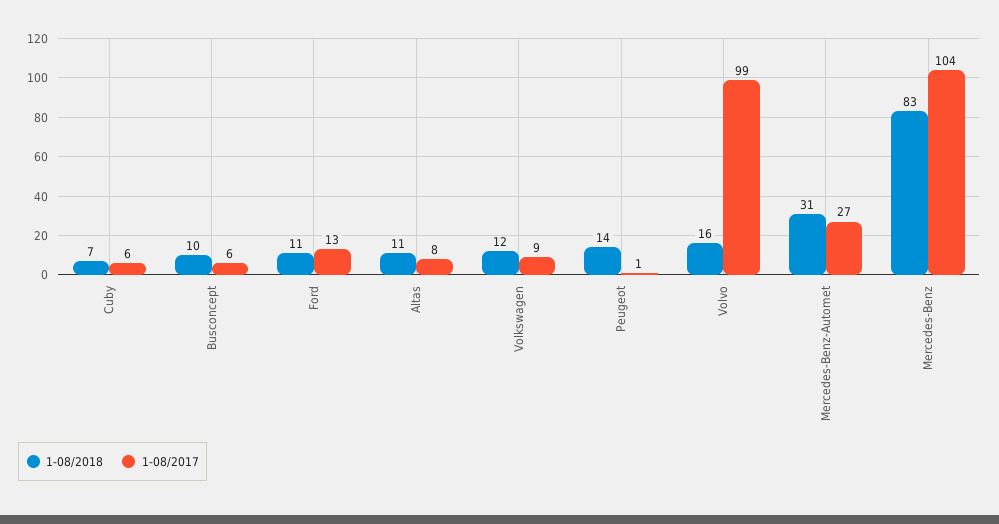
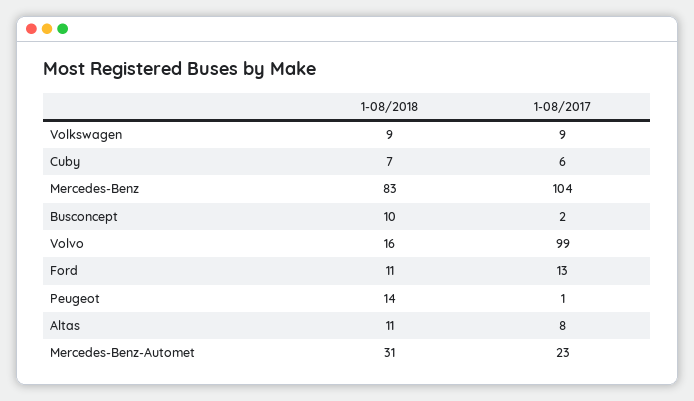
  {
    "1-08/2018": {
      "Cuby": 7,
      "Busconcept": 10,
      "Ford": 11,
      "Altas": 11,
-     "Volkswagen": 12,
+     "Volkswagen": 9,
      "Peugeot": 14,
      "Volvo": 16,
      "Mercedes-Benz-Automet": 31,
      "Mercedes-Benz": 83
    },
    "1-08/2017": {
      "Cuby": 6,
-     "Busconcept": 6,
+     "Busconcept": 2,
      "Ford": 13,
      "Altas": 8,
      "Volkswagen": 9,
      "Peugeot": 1,
      "Volvo": 99,
-     "Mercedes-Benz-Automet": 27,
+     "Mercedes-Benz-Automet": 23,
      "Mercedes-Benz": 104
    }
  }

